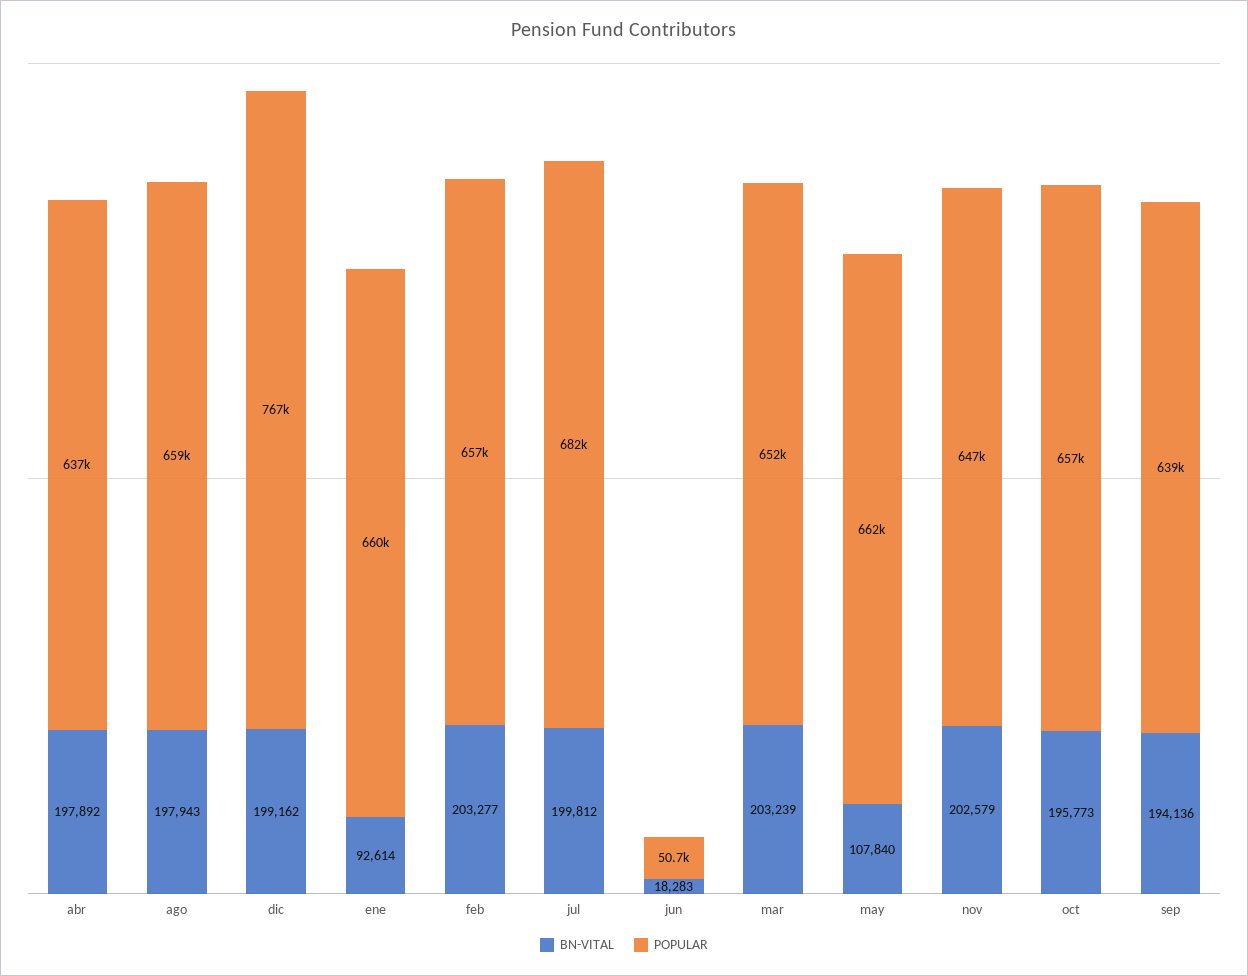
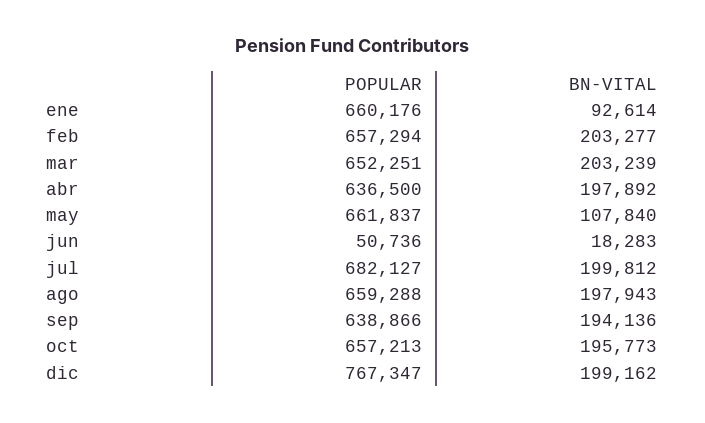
  {
    "BN-VITAL": {
      "abr": 197892,
      "ago": 197943,
      "dic": 199162,
      "ene": 92614,
      "feb": 203277,
      "jul": 199812,
      "jun": 18283,
      "mar": 203239,
      "may": 107840,
-     "nov": 202579,
      "oct": 195773,
      "sep": 194136
    },
    "POPULAR": {
      "abr": 636500,
      "ago": 659288,
      "dic": 767347,
      "ene": 660176,
      "feb": 657294,
      "jul": 682127,
      "jun": 50736,
      "mar": 652251,
      "may": 661837,
-     "nov": 647000,
      "oct": 657213,
      "sep": 638866
    }
  }

